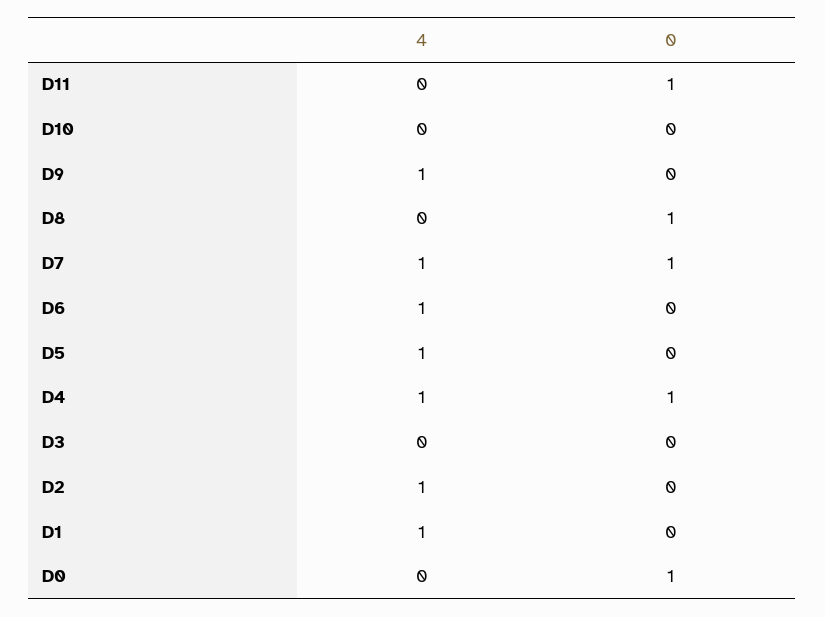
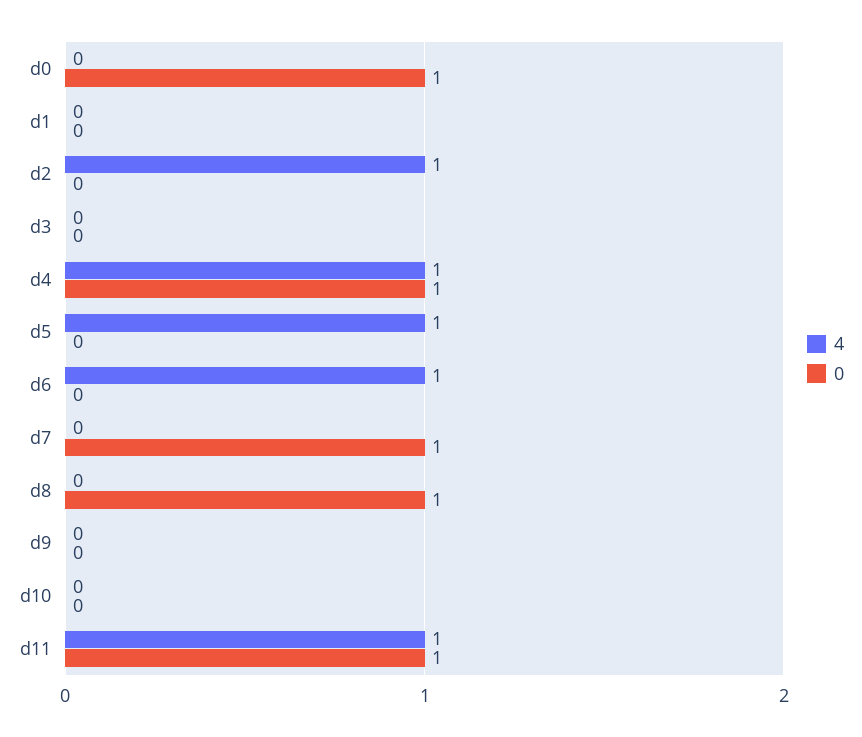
  {
    "4": {
-     "D11": 0,
+     "D11": 1,
      "D10": 0,
-     "D9": 1,
+     "D9": 0,
      "D8": 0,
-     "D7": 1,
+     "D7": 0,
      "D6": 1,
      "D5": 1,
      "D4": 1,
      "D3": 0,
      "D2": 1,
-     "D1": 1,
+     "D1": 0,
      "D0": 0
    },
    "0": {
      "D11": 1,
      "D10": 0,
      "D9": 0,
      "D8": 1,
      "D7": 1,
      "D6": 0,
      "D5": 0,
      "D4": 1,
      "D3": 0,
      "D2": 0,
      "D1": 0,
      "D0": 1
    }
  }

